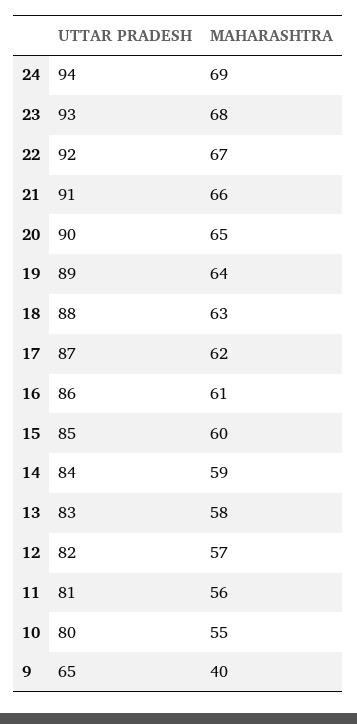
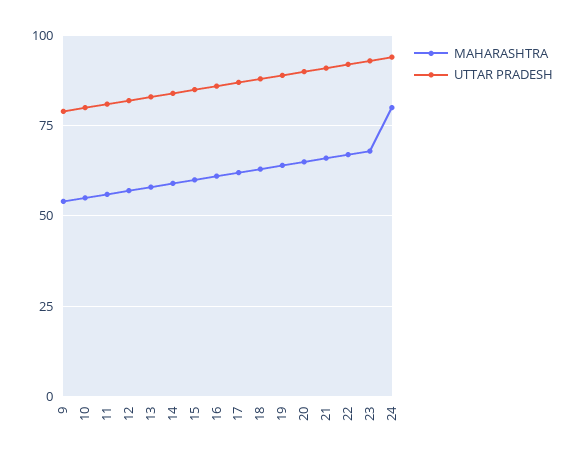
  {
    "UTTAR PRADESH": {
      "24": 94,
      "23": 93,
      "22": 92,
      "21": 91,
      "20": 90,
      "19": 89,
      "18": 88,
      "17": 87,
      "16": 86,
      "15": 85,
      "14": 84,
      "13": 83,
      "12": 82,
      "11": 81,
      "10": 80,
-     "9": 65
+     "9": 80
    },
    "MAHARASHTRA": {
-     "24": 69,
+     "24": 80,
      "23": 68,
      "22": 67,
      "21": 66,
      "20": 65,
      "19": 64,
      "18": 63,
      "17": 62,
      "16": 61,
      "15": 60,
      "14": 59,
      "13": 58,
      "12": 57,
      "11": 56,
      "10": 55,
-     "9": 40
+     "9": 55
    }
  }

